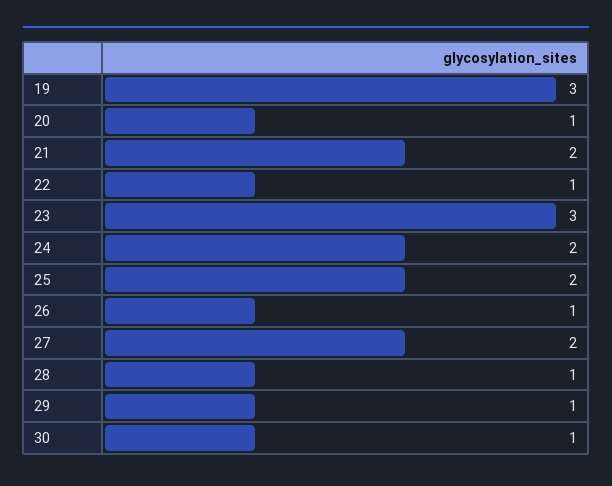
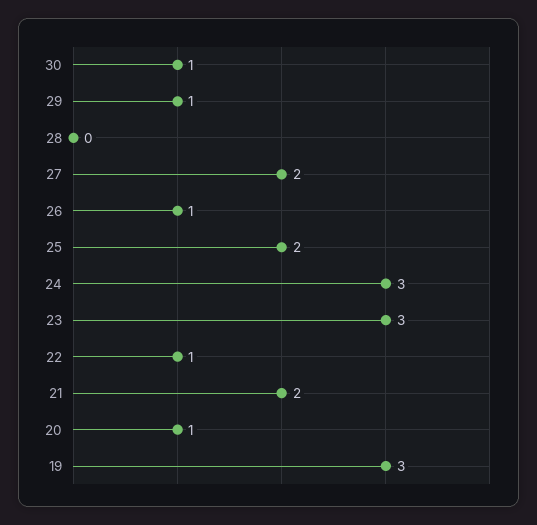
  {
    "19": 3,
    "20": 1,
    "21": 2,
    "22": 1,
    "23": 3,
-   "24": 2,
+   "24": 3,
    "25": 2,
    "26": 1,
    "27": 2,
-   "28": 1,
+   "28": 0,
    "29": 1,
    "30": 1
  }

